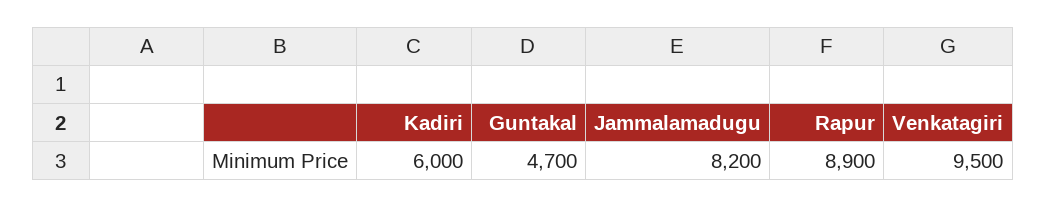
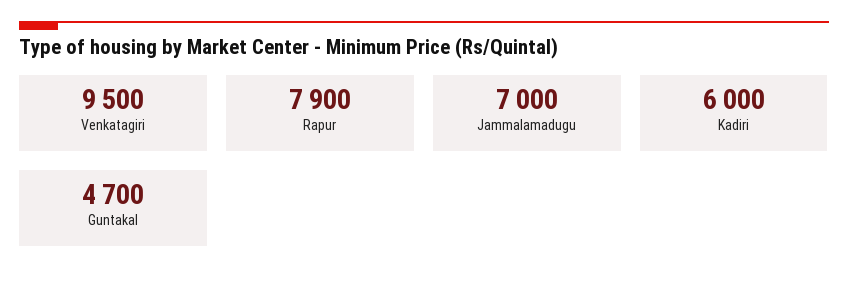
  {
    "Kadiri": 6000,
    "Guntakal": 4700,
-   "Jammalamadugu": 8200,
+   "Jammalamadugu": 7000,
-   "Rapur": 8900,
+   "Rapur": 7900,
    "Venkatagiri": 9500
  }

